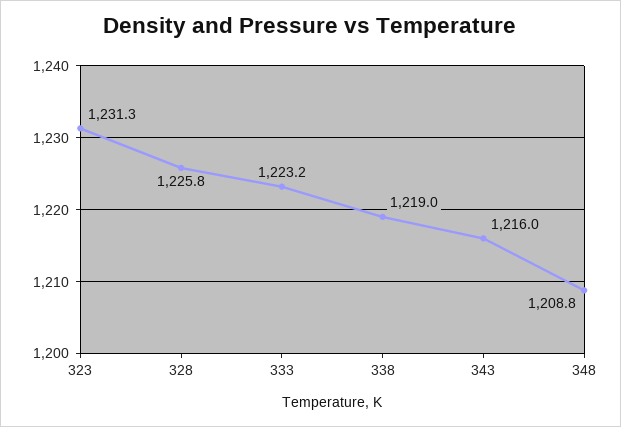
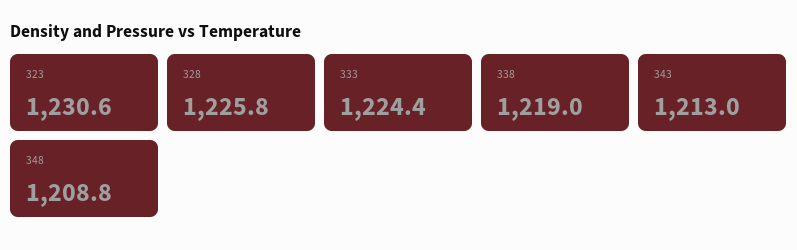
  {
-   "323": 1231.3,
+   "323": 1230.6,
    "328": 1225.8,
-   "333": 1223.2,
+   "333": 1224.4,
    "338": 1219,
-   "343": 1216,
+   "343": 1213,
    "348": 1208.8
  }

